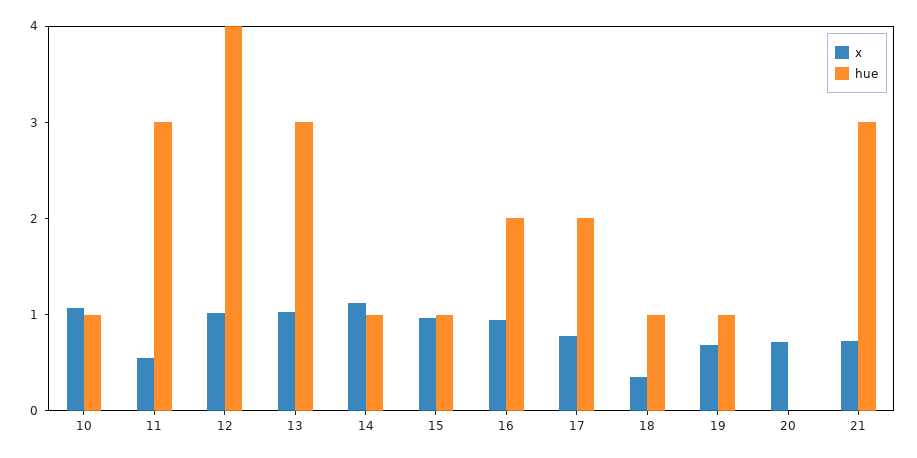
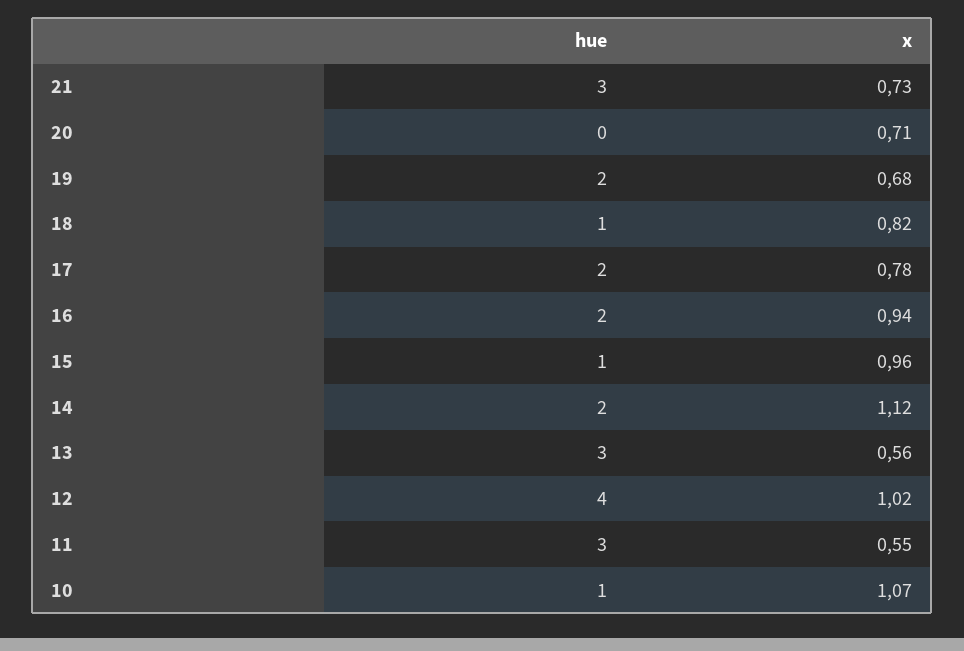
  {
    "x": {
      "10": 1.07,
      "11": 0.55,
      "12": 1.02,
-     "13": 1,
+     "13": 0.56,
      "14": 1.12,
      "15": 0.96,
      "16": 0.94,
      "17": 0.78,
-     "18": 0.4,
+     "18": 0.82,
      "19": 0.68,
      "20": 0.71,
      "21": 0.73
    },
    "hue": {
      "10": 1,
      "11": 3,
      "12": 4,
      "13": 3,
-     "14": 1,
+     "14": 2,
      "15": 1,
      "16": 2,
      "17": 2,
      "18": 1,
-     "19": 1,
+     "19": 2,
      "20": 0,
      "21": 3
    }
  }

